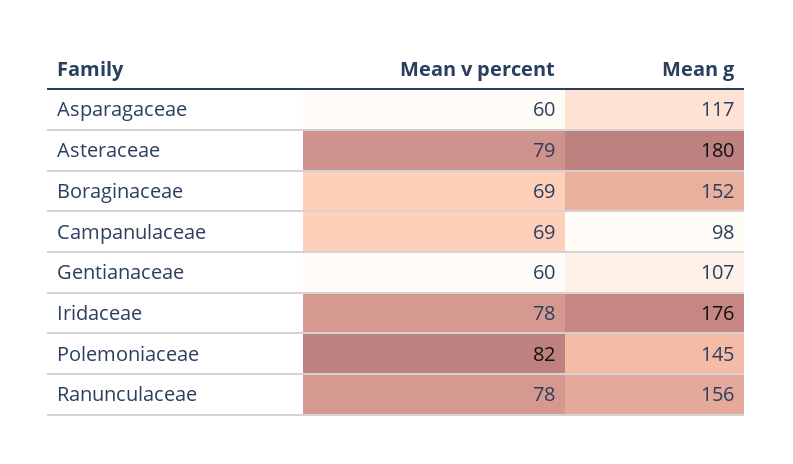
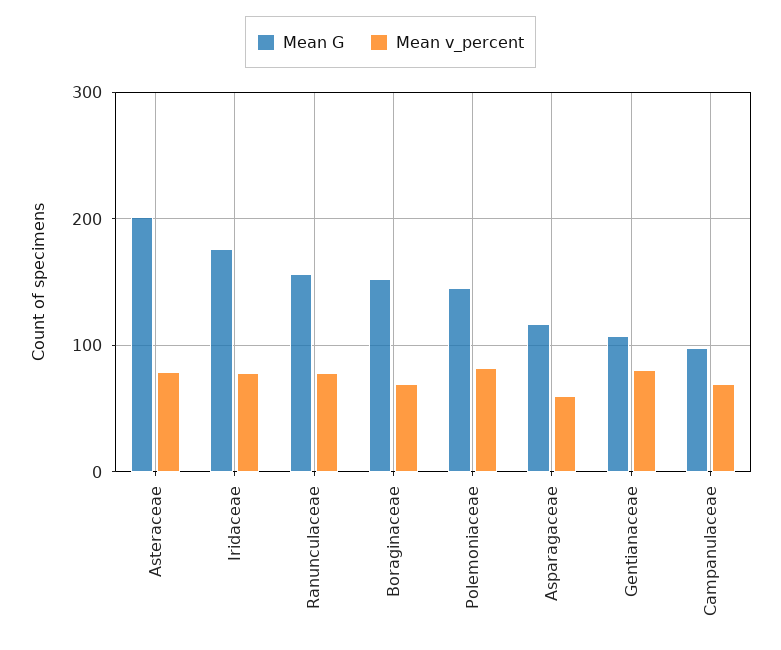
  {
    "Mean v percent": {
      "Asparagaceae": 60,
      "Asteraceae": 79,
      "Boraginaceae": 69,
      "Campanulaceae": 69,
-     "Gentianaceae": 60,
+     "Gentianaceae": 80,
      "Iridaceae": 78,
      "Polemoniaceae": 82,
      "Ranunculaceae": 78
    },
    "Mean g": {
      "Asparagaceae": 117,
-     "Asteraceae": 180,
+     "Asteraceae": 200,
      "Boraginaceae": 152,
      "Campanulaceae": 98,
      "Gentianaceae": 107,
      "Iridaceae": 176,
      "Polemoniaceae": 145,
      "Ranunculaceae": 156
    }
  }

